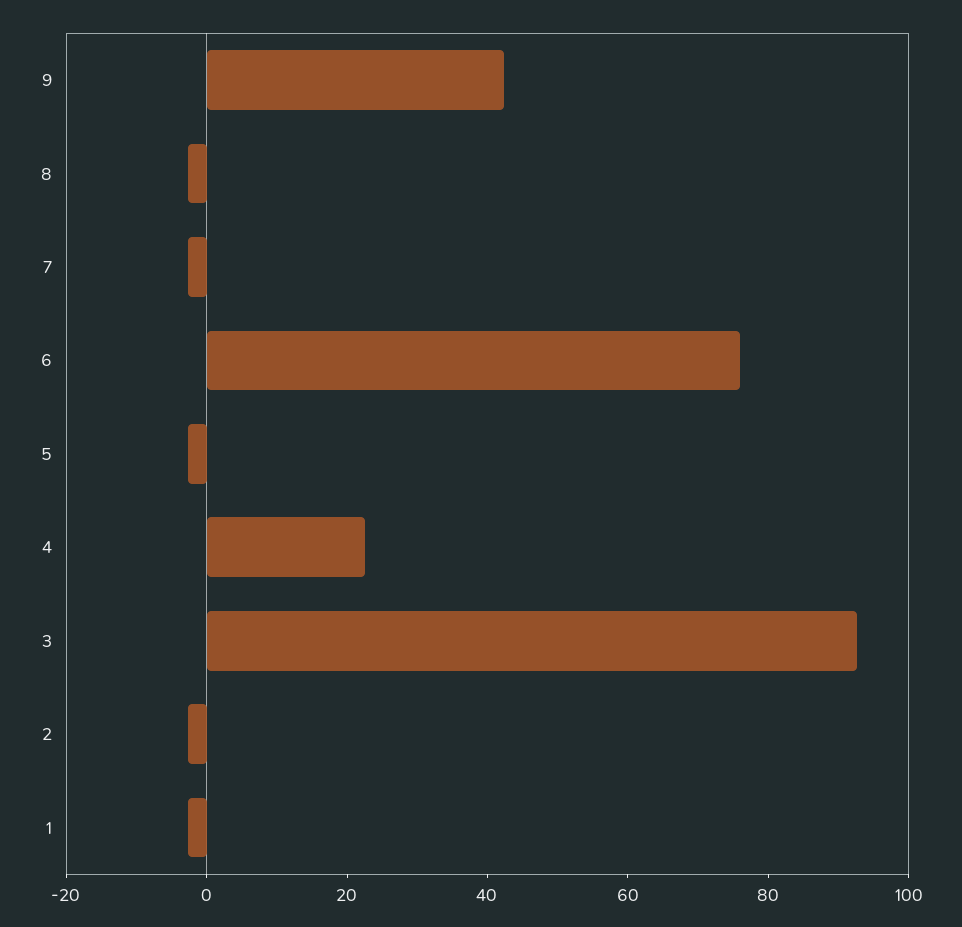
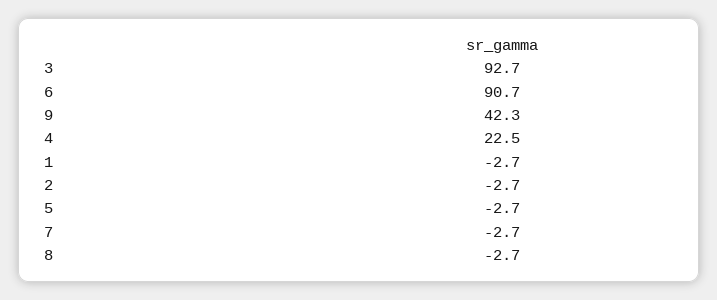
  {
    "9": 42.3,
    "8": -2.7,
    "7": -2.7,
-   "6": 75,
+   "6": 90.7,
    "5": -2.7,
    "4": 22.5,
    "3": 92.7,
    "2": -2.7,
    "1": -2.7
  }

